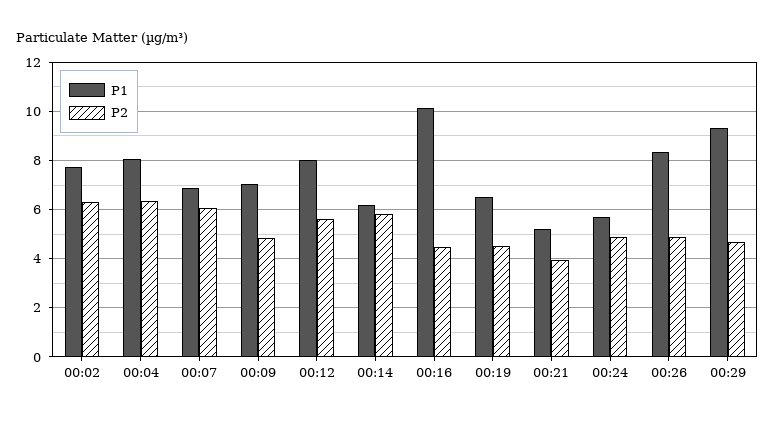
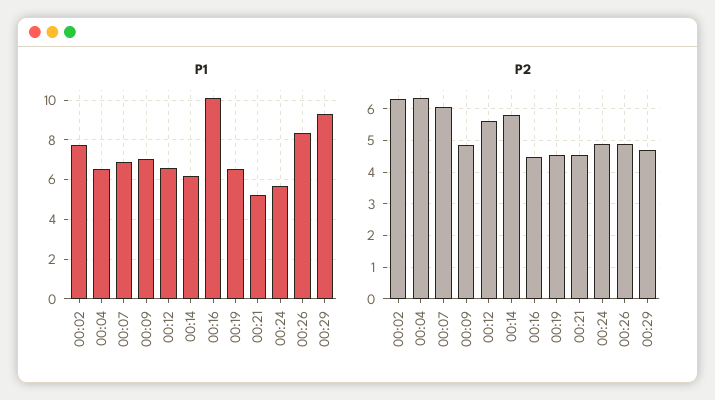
  {
    "P1": {
      "00:02": 7.75,
-     "00:04": 8,
+     "00:04": 6.5,
      "00:07": 7,
      "00:09": 7,
-     "00:12": 8,
+     "00:12": 6.5,
      "00:14": 6.25,
      "00:16": 10.25,
      "00:19": 6.5,
      "00:21": 5.25,
      "00:24": 5.75,
      "00:26": 8.25,
      "00:29": 9.25
    },
    "P2": {
      "00:02": 6.4,
      "00:04": 6.4,
      "00:07": 6,
      "00:09": 4.8,
      "00:12": 5.6,
      "00:14": 5.8,
      "00:16": 4.4,
      "00:19": 4.6,
-     "00:21": 4,
+     "00:21": 4.6,
      "00:24": 5,
      "00:26": 4.8,
      "00:29": 4.6
    }
  }

